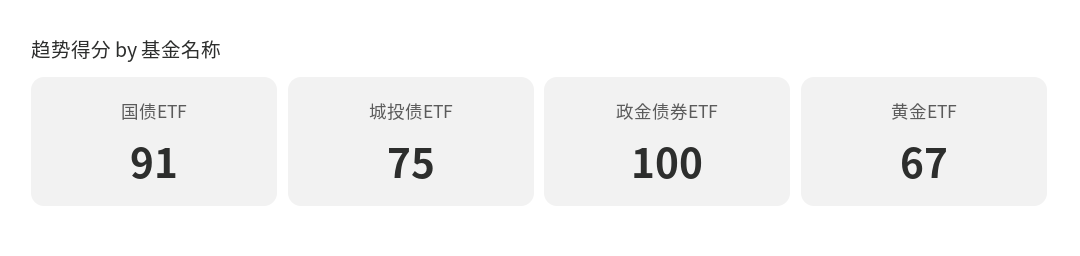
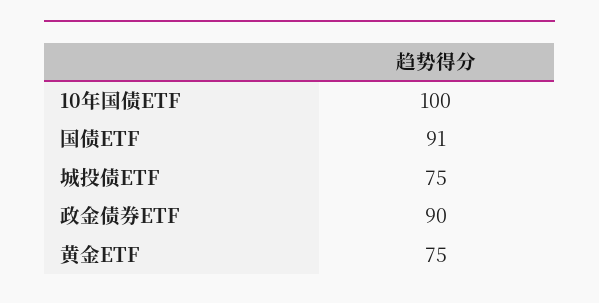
  {
    "国债ETF": 91,
    "城投债ETF": 75,
-   "政金债券ETF": 100,
+   "政金债券ETF": 90,
-   "黄金ETF": 67
+   "黄金ETF": 75,
+   "10年国债ETF": 100
  }

